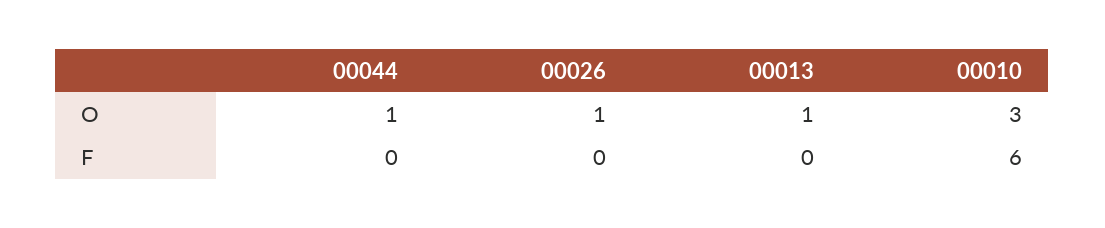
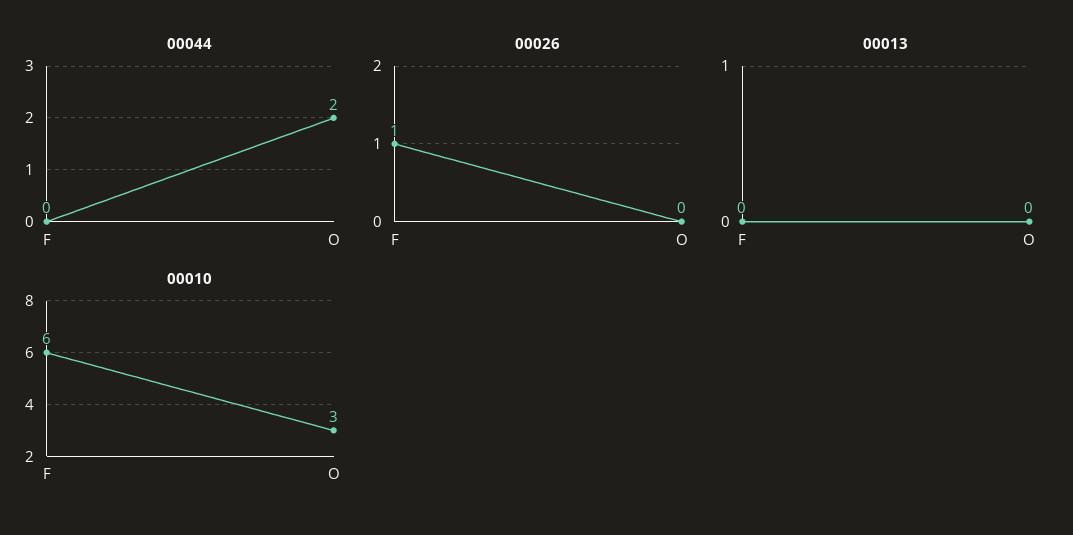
  {
    "00044": {
-     "O": 1,
+     "O": 2,
      "F": 0
    },
    "00026": {
-     "O": 1,
+     "O": 0,
-     "F": 0
+     "F": 1
    },
    "00013": {
-     "O": 1,
+     "O": 0,
      "F": 0
    },
    "00010": {
      "O": 3,
      "F": 6
    }
  }

